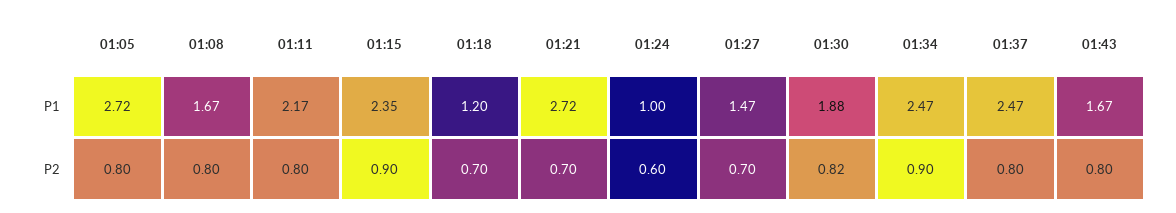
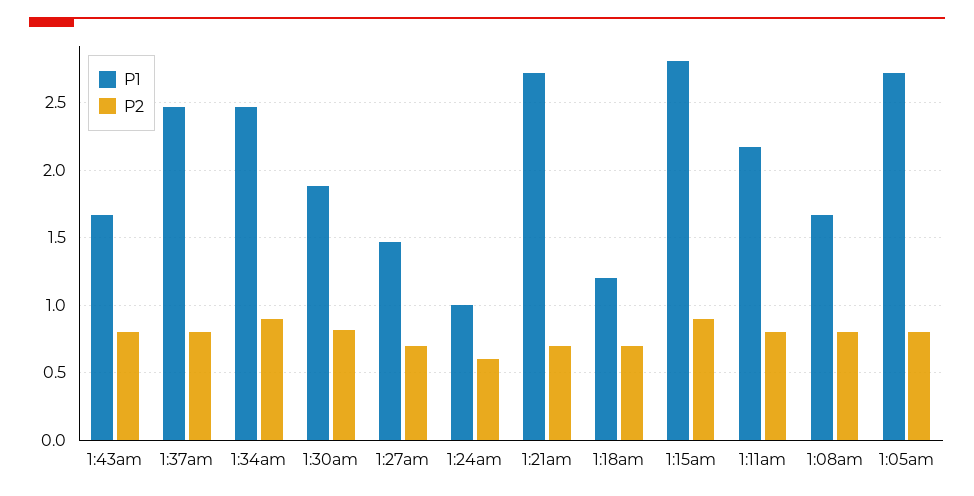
  {
    "P1": {
      "01:05": 2.72,
      "01:08": 1.67,
      "01:11": 2.17,
-     "01:15": 2.35,
+     "01:15": 2.8,
      "01:18": 1.2,
      "01:21": 2.72,
      "01:24": 1,
      "01:27": 1.47,
      "01:30": 1.88,
      "01:34": 2.47,
      "01:37": 2.47,
      "01:43": 1.67
    },
    "P2": {
      "01:05": 0.8,
      "01:08": 0.8,
      "01:11": 0.8,
      "01:15": 0.9,
      "01:18": 0.7,
      "01:21": 0.7,
      "01:24": 0.6,
      "01:27": 0.7,
      "01:30": 0.82,
      "01:34": 0.9,
      "01:37": 0.8,
      "01:43": 0.8
    }
  }

